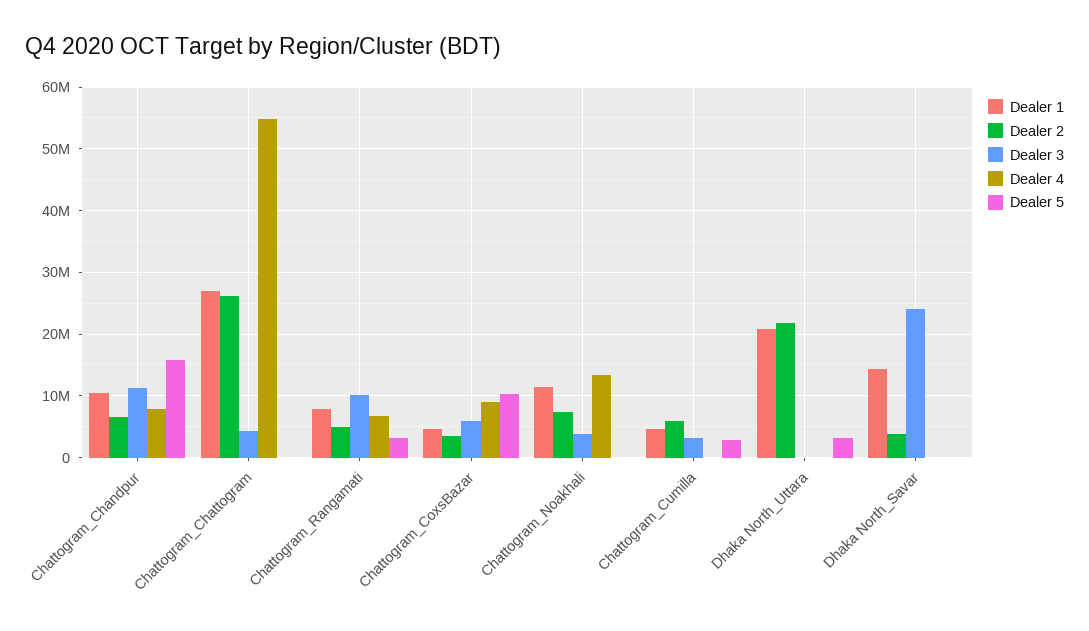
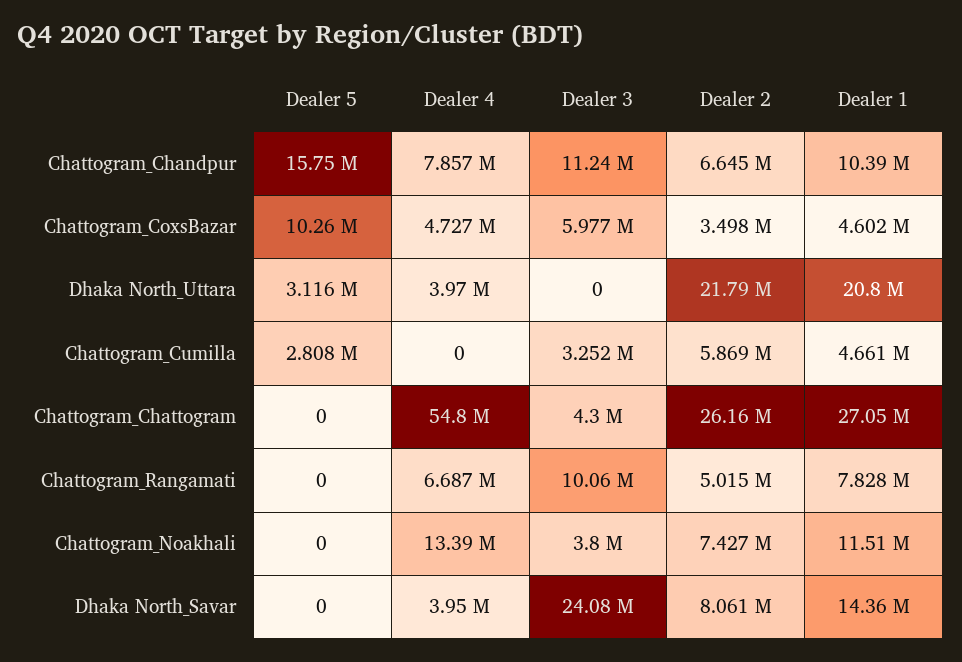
  {
    "Dealer 1": {
      "Chattogram_Chandpur": 10390000,
      "Chattogram_Chattogram": 27050000,
      "Chattogram_Rangamati": 7828000,
      "Chattogram_CoxsBazar": 4602000,
      "Chattogram_Noakhali": 11510000,
      "Chattogram_Cumilla": 4661000,
      "Dhaka North_Uttara": 20800000,
      "Dhaka North_Savar": 14360000
    },
    "Dealer 2": {
      "Chattogram_Chandpur": 6645000,
      "Chattogram_Chattogram": 26160000,
      "Chattogram_Rangamati": 5015000,
      "Chattogram_CoxsBazar": 3498000,
      "Chattogram_Noakhali": 7427000,
      "Chattogram_Cumilla": 5869000,
      "Dhaka North_Uttara": 21790000,
-     "Dhaka North_Savar": 4000000
+     "Dhaka North_Savar": 8061000
    },
    "Dealer 3": {
      "Chattogram_Chandpur": 11240000,
      "Chattogram_Chattogram": 4300000,
      "Chattogram_Rangamati": 10060000,
      "Chattogram_CoxsBazar": 5977000,
      "Chattogram_Noakhali": 3800000,
      "Chattogram_Cumilla": 3252000,
      "Dhaka North_Uttara": 0,
      "Dhaka North_Savar": 24080000
    },
    "Dealer 4": {
      "Chattogram_Chandpur": 7857000,
      "Chattogram_Chattogram": 54800000,
      "Chattogram_Rangamati": 6687000,
-     "Chattogram_CoxsBazar": 9000000,
+     "Chattogram_CoxsBazar": 4727000,
      "Chattogram_Noakhali": 13390000,
      "Chattogram_Cumilla": 0,
-     "Dhaka North_Uttara": 0,
+     "Dhaka North_Uttara": 3970000,
-     "Dhaka North_Savar": 0
+     "Dhaka North_Savar": 3950000
    },
    "Dealer 5": {
      "Chattogram_Chandpur": 15750000,
      "Chattogram_Chattogram": 0,
-     "Chattogram_Rangamati": 3000000,
+     "Chattogram_Rangamati": 0,
      "Chattogram_CoxsBazar": 10260000,
      "Chattogram_Noakhali": 0,
      "Chattogram_Cumilla": 2808000,
      "Dhaka North_Uttara": 3116000,
      "Dhaka North_Savar": 0
    }
  }

